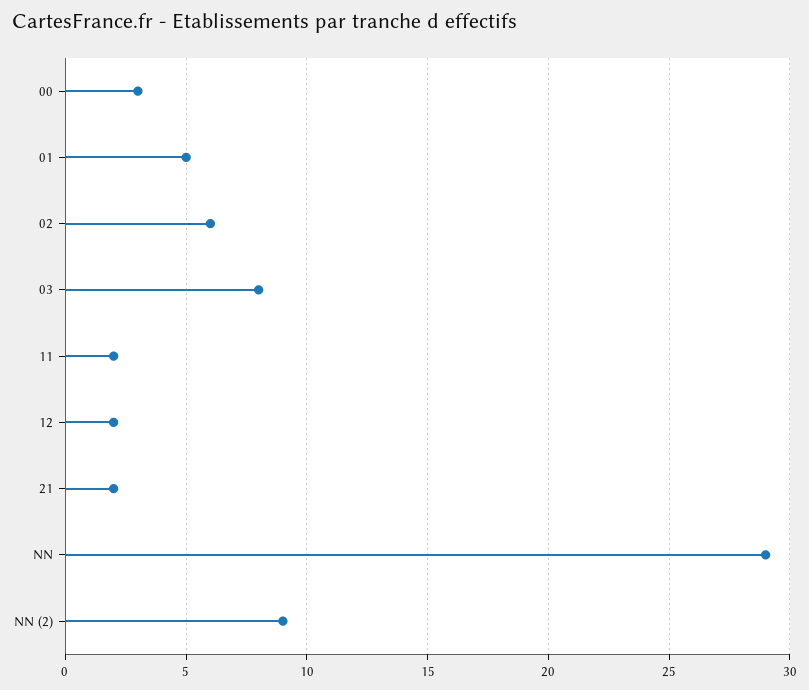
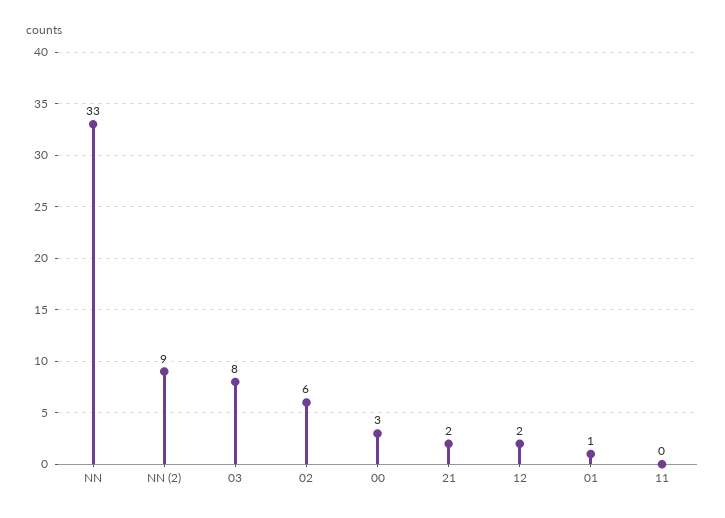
  {
    "00": 3,
-   "01": 5,
+   "01": 1,
    "02": 6,
    "03": 8,
-   "11": 2,
+   "11": 0,
    "12": 2,
    "21": 2,
-   "NN": 29,
+   "NN": 33,
    "NN (2)": 9
  }

